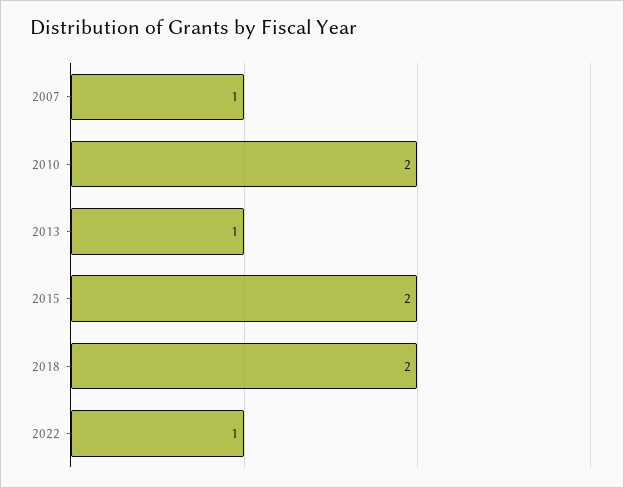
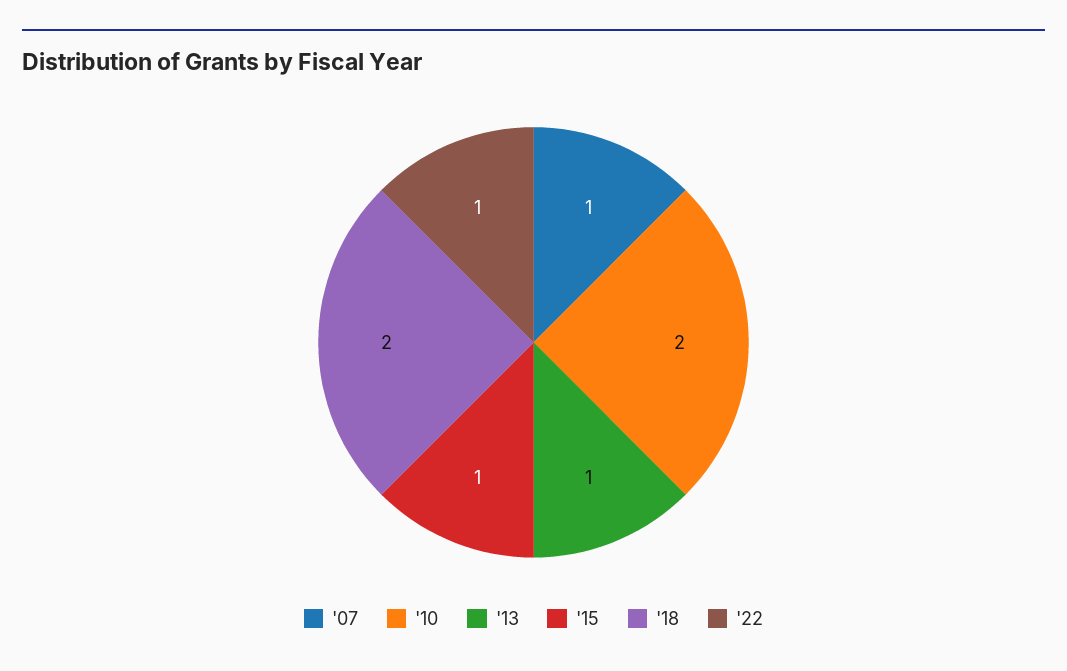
  {
    "2007": 1,
    "2010": 2,
    "2013": 1,
-   "2015": 2,
+   "2015": 1,
    "2018": 2,
    "2022": 1
  }

